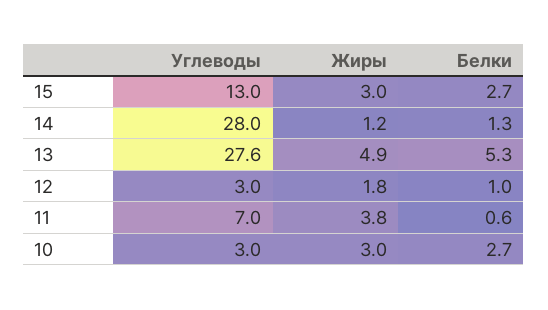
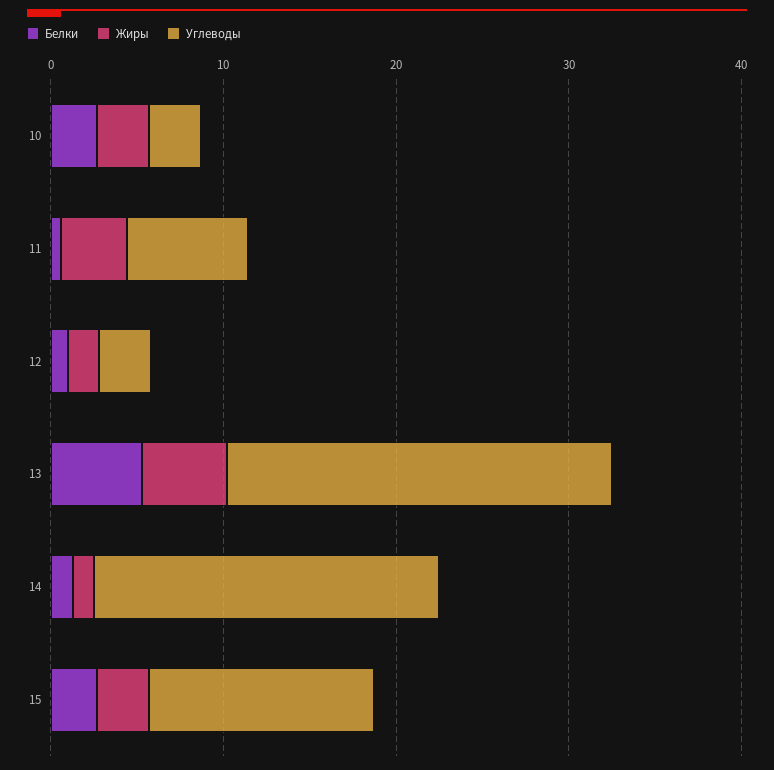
  {
    "Углеводы": {
      "15": 13,
-     "14": 28,
+     "14": 20,
-     "13": 27.6,
+     "13": 22,
      "12": 3,
      "11": 7,
      "10": 3
    },
    "Жиры": {
      "15": 3,
      "14": 1.2,
      "13": 4.9,
      "12": 1.8,
      "11": 3.8,
      "10": 3
    },
    "Белки": {
      "15": 2.7,
      "14": 1.3,
      "13": 5.3,
      "12": 1,
      "11": 0.6,
      "10": 2.7
    }
  }

